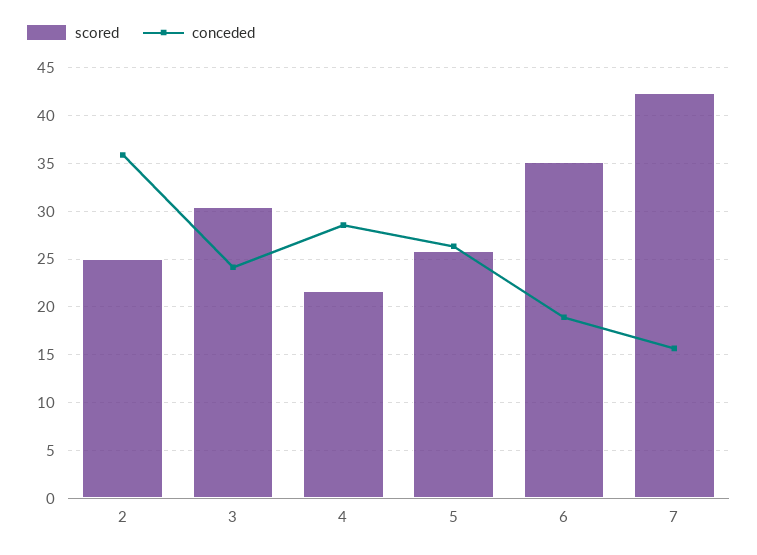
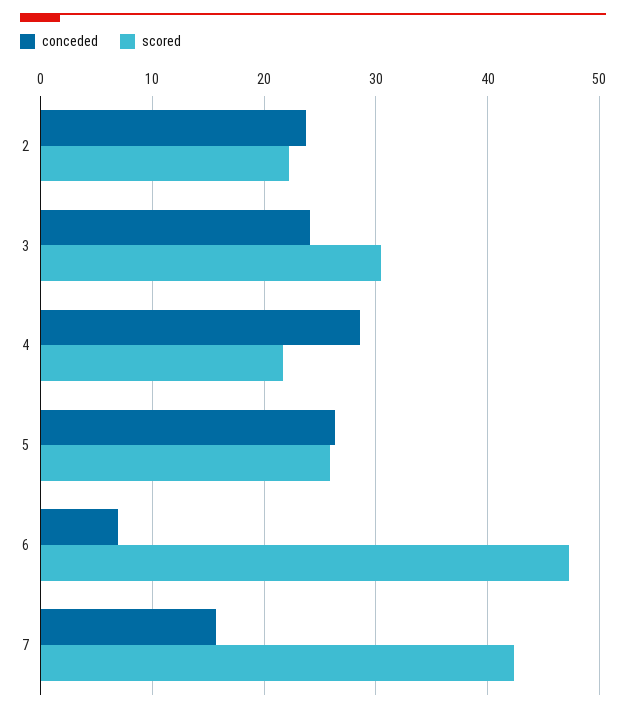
  {
    "scored": {
-     "2": 25,
+     "2": 22,
      "3": 30,
      "4": 22,
      "5": 26,
-     "6": 35,
+     "6": 47,
      "7": 42
    },
    "conceded": {
-     "2": 36,
+     "2": 24,
      "3": 24,
      "4": 29,
      "5": 26,
-     "6": 19,
+     "6": 7,
      "7": 16
    }
  }

